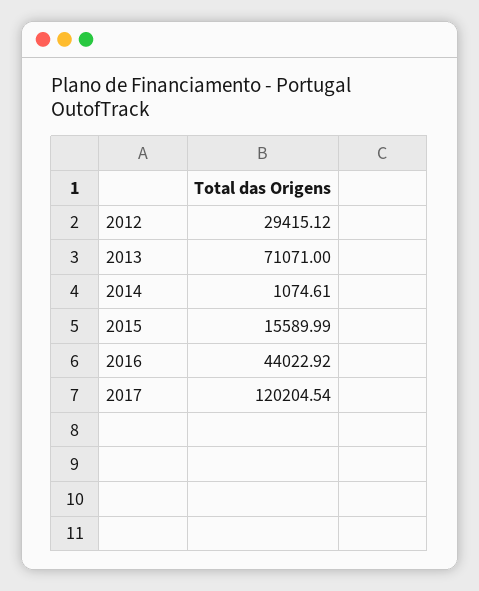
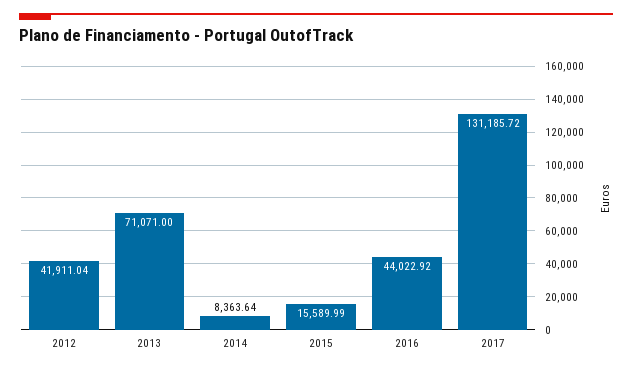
  {
-   "2012": 29415.12,
+   "2012": 41911.04,
    "2013": 71071,
-   "2014": 1074.61,
+   "2014": 8363.64,
    "2015": 15589.99,
    "2016": 44022.92,
-   "2017": 120204.54
+   "2017": 131185.72
  }

